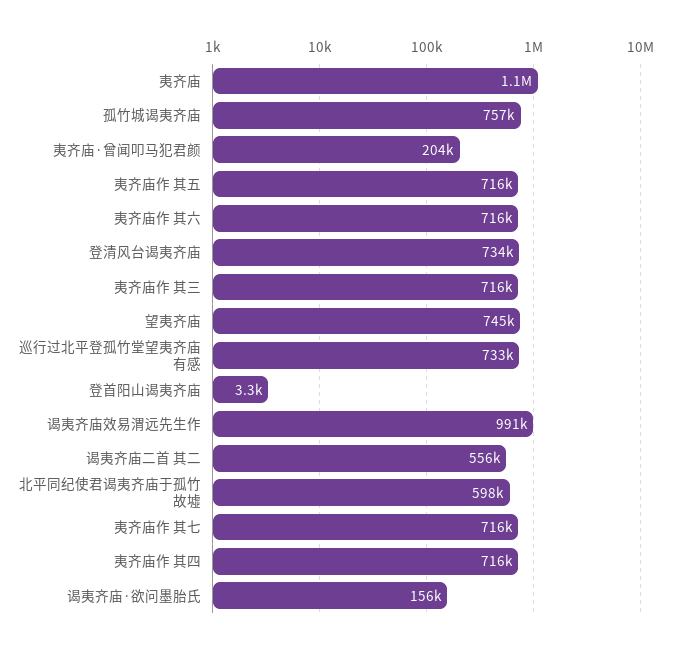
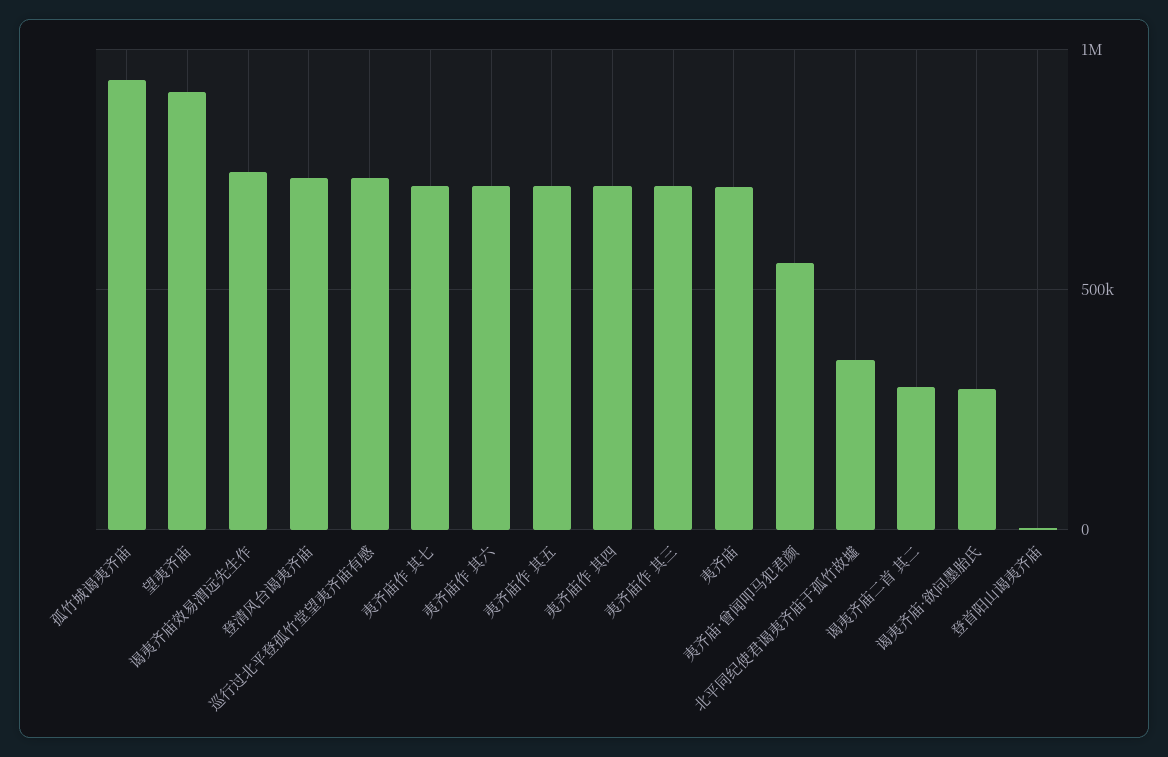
  {
-   "夷齐庙": 1100000,
+   "夷齐庙": 700000,
-   "孤竹城谒夷齐庙": 757000,
+   "孤竹城谒夷齐庙": 950000,
-   "夷齐庙·曾闻叩马犯君颜": 204000,
+   "夷齐庙·曾闻叩马犯君颜": 550000,
    "夷齐庙作 其五": 716000,
    "夷齐庙作 其六": 716000,
    "登清风台谒夷齐庙": 734000,
    "夷齐庙作 其三": 716000,
-   "望夷齐庙": 745000,
+   "望夷齐庙": 900000,
    "巡行过北平登孤竹堂望夷齐庙有感": 733000,
    "登首阳山谒夷齐庙": 3300,
-   "谒夷齐庙效易渭远先生作": 991000,
+   "谒夷齐庙效易渭远先生作": 750000,
-   "谒夷齐庙二首 其二": 556000,
+   "谒夷齐庙二首 其二": 300000,
-   "北平同纪使君谒夷齐庙于孤竹故墟": 598000,
+   "北平同纪使君谒夷齐庙于孤竹故墟": 350000,
    "夷齐庙作 其七": 716000,
    "夷齐庙作 其四": 716000,
-   "谒夷齐庙·欲问墨胎氏": 156000
+   "谒夷齐庙·欲问墨胎氏": 300000
  }

